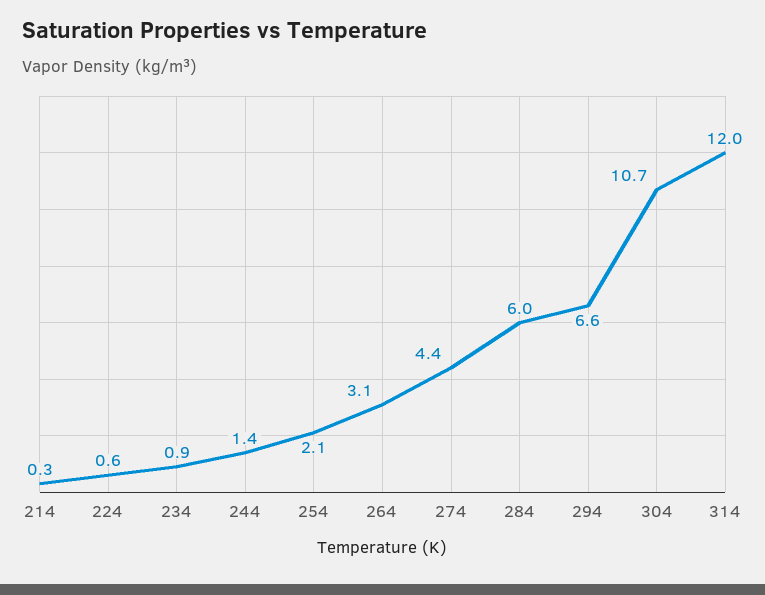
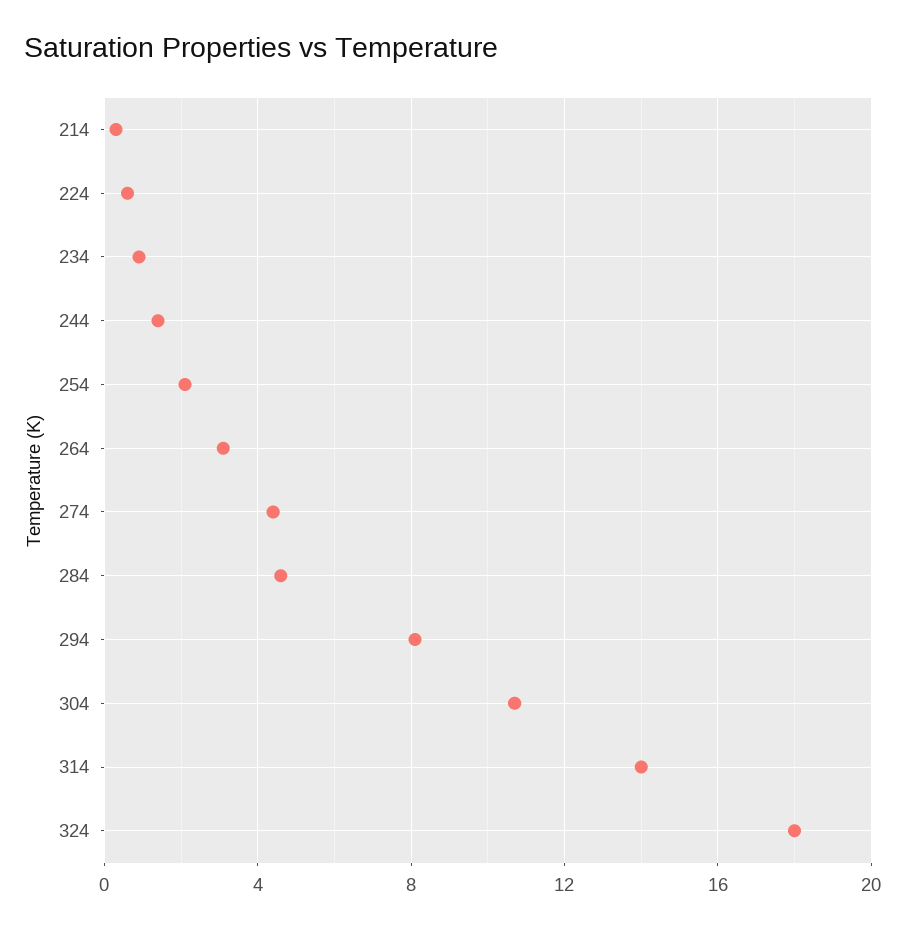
  {
    "214": 0.3,
    "224": 0.6,
    "234": 0.9,
    "244": 1.4,
    "254": 2.1,
    "264": 3.1,
    "274": 4.4,
-   "284": 6,
+   "284": 4.5,
-   "294": 6.6,
+   "294": 8,
    "304": 10.7,
-   "314": 12
+   "314": 14,
+   "324": 18
  }

